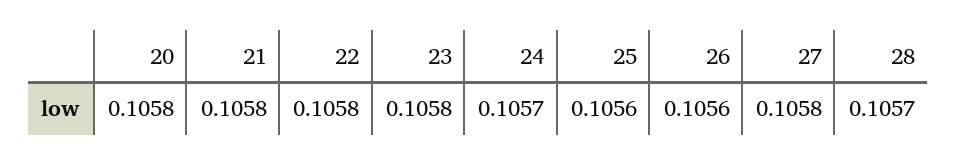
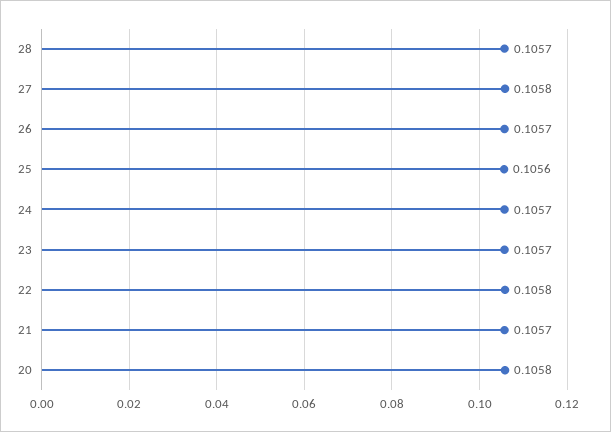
  {
    "20": 0.1058,
-   "21": 0.1058,
+   "21": 0.1057,
    "22": 0.1058,
-   "23": 0.1058,
+   "23": 0.1057,
    "24": 0.1057,
    "25": 0.1056,
-   "26": 0.1056,
+   "26": 0.1057,
    "27": 0.1058,
    "28": 0.1057
  }

